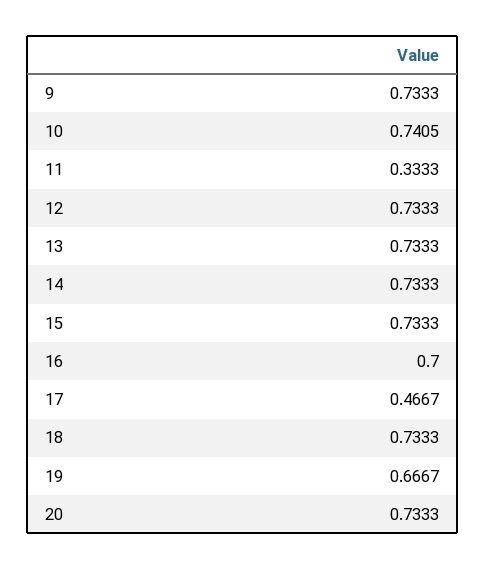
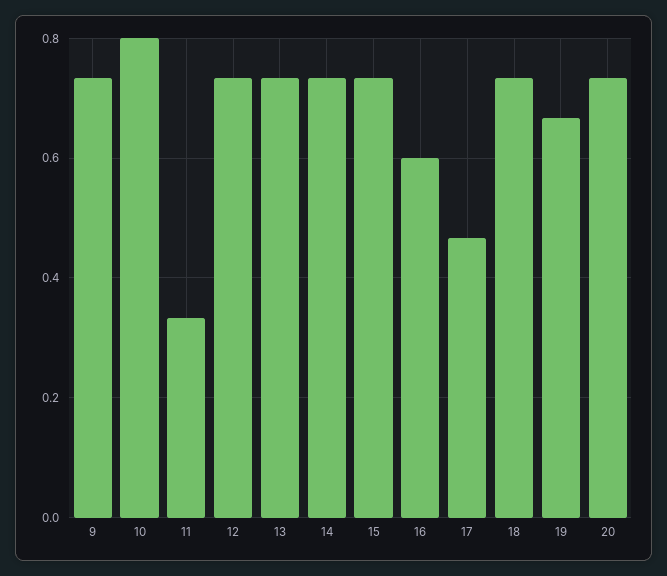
  {
    "9": 0.7333,
-   "10": 0.7405,
+   "10": 0.8,
    "11": 0.3333,
    "12": 0.7333,
    "13": 0.7333,
    "14": 0.7333,
    "15": 0.7333,
-   "16": 0.7,
+   "16": 0.6,
    "17": 0.4667,
    "18": 0.7333,
    "19": 0.6667,
    "20": 0.7333
  }

